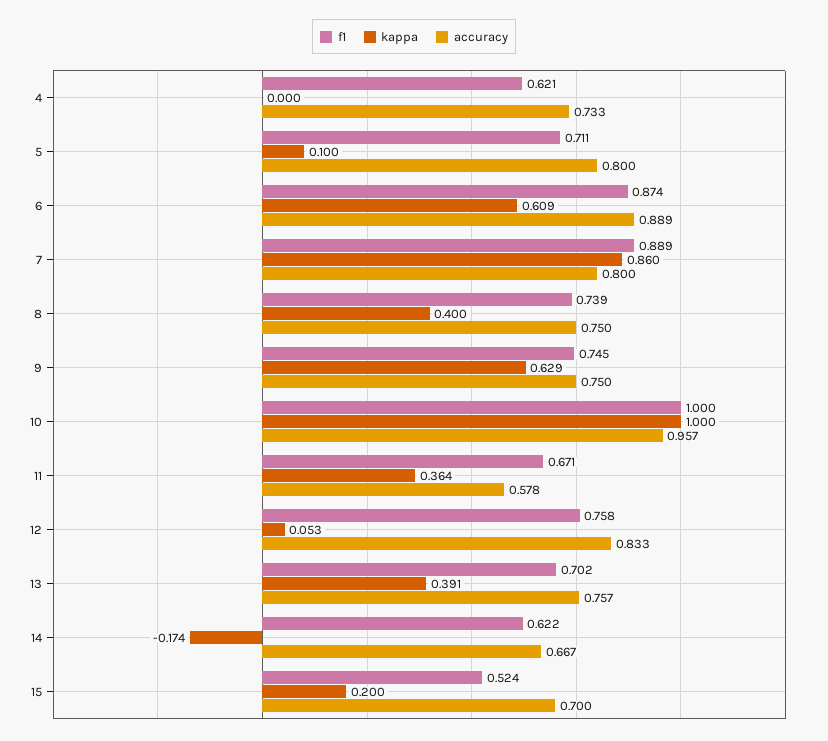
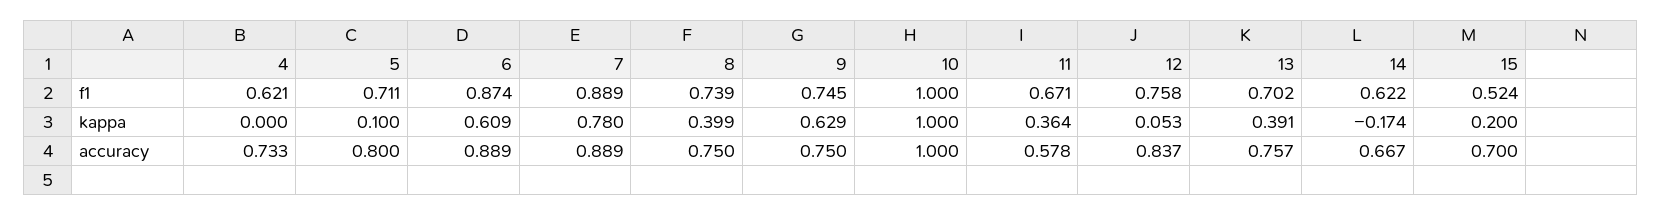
  {
    "f1": {
      "4": 0.621,
      "5": 0.711,
      "6": 0.874,
      "7": 0.889,
      "8": 0.739,
      "9": 0.745,
      "10": 1,
      "11": 0.671,
      "12": 0.758,
      "13": 0.702,
      "14": 0.622,
      "15": 0.524
    },
    "kappa": {
      "4": 0,
      "5": 0.1,
      "6": 0.609,
-     "7": 0.86,
+     "7": 0.78,
-     "8": 0.4,
+     "8": 0.399,
      "9": 0.629,
      "10": 1,
      "11": 0.364,
      "12": 0.053,
      "13": 0.391,
      "14": -0.174,
      "15": 0.2
    },
    "accuracy": {
      "4": 0.733,
      "5": 0.8,
      "6": 0.889,
-     "7": 0.8,
+     "7": 0.889,
      "8": 0.75,
      "9": 0.75,
-     "10": 0.957,
+     "10": 1,
      "11": 0.578,
-     "12": 0.833,
+     "12": 0.837,
      "13": 0.757,
      "14": 0.667,
      "15": 0.7
    }
  }

